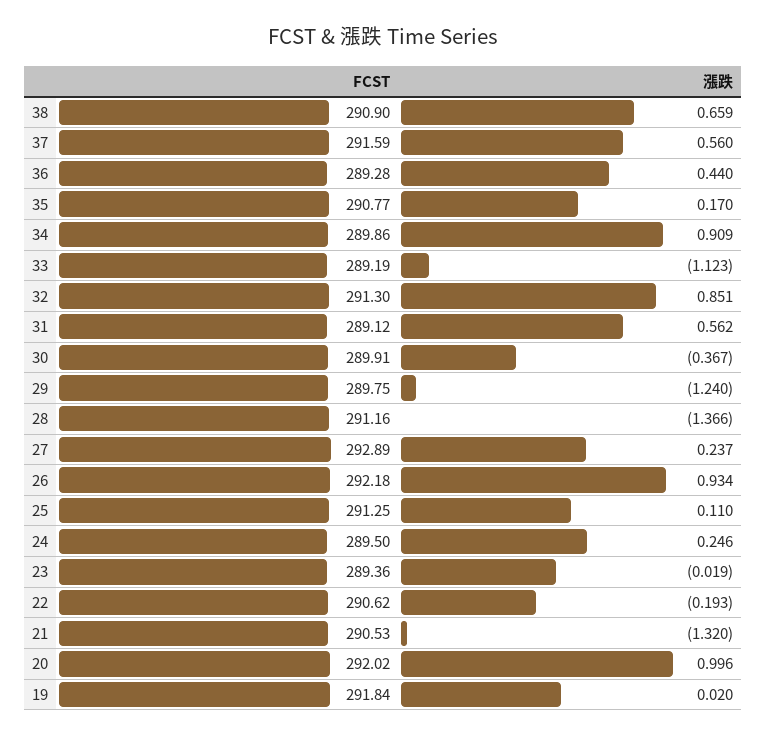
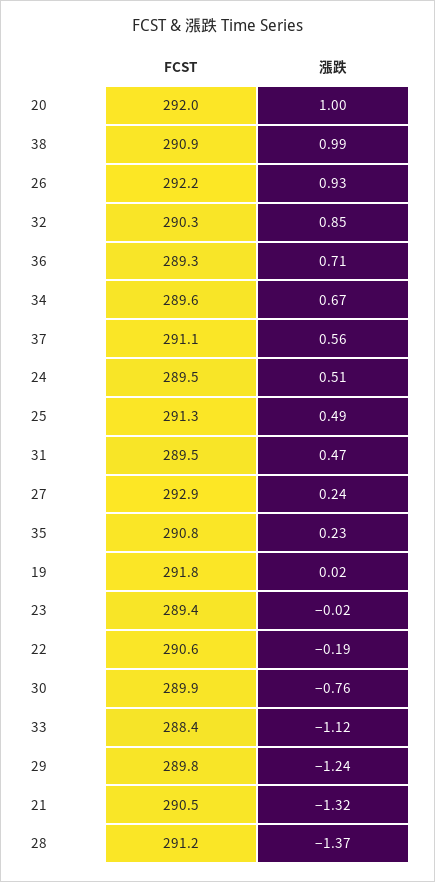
  {
    "FCST": {
      "38": 290.9,
-     "37": 291.59,
+     "37": 291.1,
      "36": 289.28,
      "35": 290.77,
-     "34": 289.86,
+     "34": 289.6,
-     "33": 289.19,
+     "33": 288.4,
-     "32": 291.3,
+     "32": 290.3,
-     "31": 289.12,
+     "31": 289.5,
      "30": 289.91,
      "29": 289.75,
      "28": 291.16,
      "27": 292.89,
      "26": 292.18,
      "25": 291.25,
      "24": 289.5,
      "23": 289.36,
      "22": 290.62,
      "21": 290.53,
      "20": 292.02,
      "19": 291.84
    },
    "漲跌": {
-     "38": 0.659,
+     "38": 0.99,
      "37": 0.56,
-     "36": 0.44,
+     "36": 0.71,
-     "35": 0.17,
+     "35": 0.23,
-     "34": 0.909,
+     "34": 0.67,
      "33": -1.123,
      "32": 0.851,
-     "31": 0.562,
+     "31": 0.47,
-     "30": -0.367,
+     "30": -0.76,
      "29": -1.24,
      "28": -1.366,
      "27": 0.237,
      "26": 0.934,
-     "25": 0.11,
+     "25": 0.49,
-     "24": 0.246,
+     "24": 0.51,
      "23": -0.019,
      "22": -0.193,
      "21": -1.32,
      "20": 0.996,
      "19": 0.02
    }
  }

